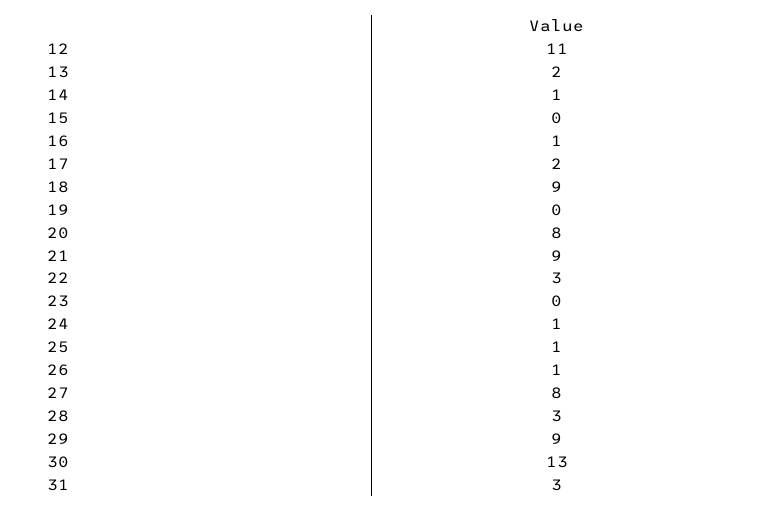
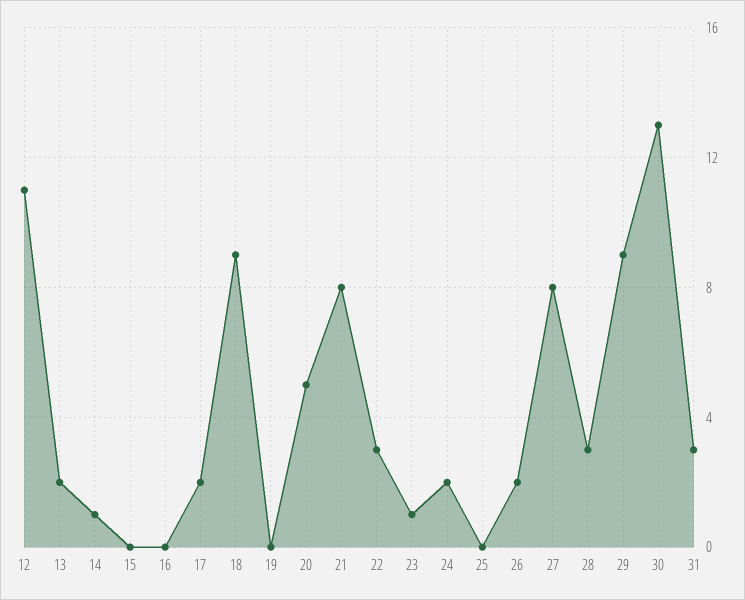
  {
    "12": 11,
    "13": 2,
    "14": 1,
    "15": 0,
-   "16": 1,
+   "16": 0,
    "17": 2,
    "18": 9,
    "19": 0,
-   "20": 8,
+   "20": 5,
-   "21": 9,
+   "21": 8,
    "22": 3,
-   "23": 0,
+   "23": 1,
-   "24": 1,
+   "24": 2,
-   "25": 1,
+   "25": 0,
-   "26": 1,
+   "26": 2,
    "27": 8,
    "28": 3,
    "29": 9,
    "30": 13,
    "31": 3
  }

